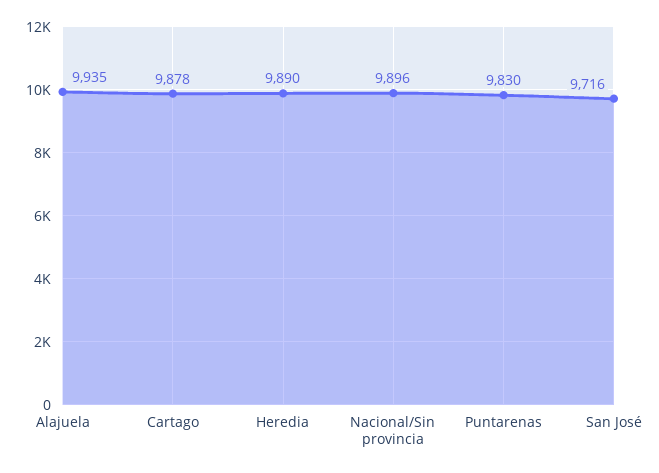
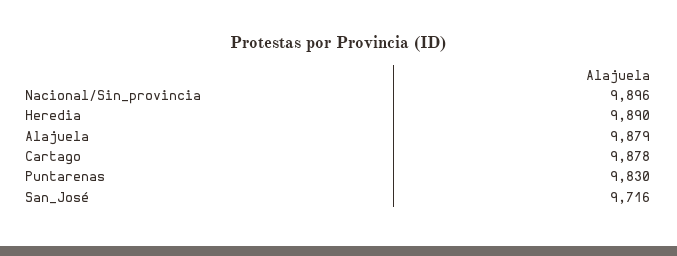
  {
-   "Alajuela": 9935,
+   "Alajuela": 9879,
    "Cartago": 9878,
    "Heredia": 9890,
    "Nacional/Sin provincia": 9896,
    "Puntarenas": 9830,
    "San José": 9716
  }

